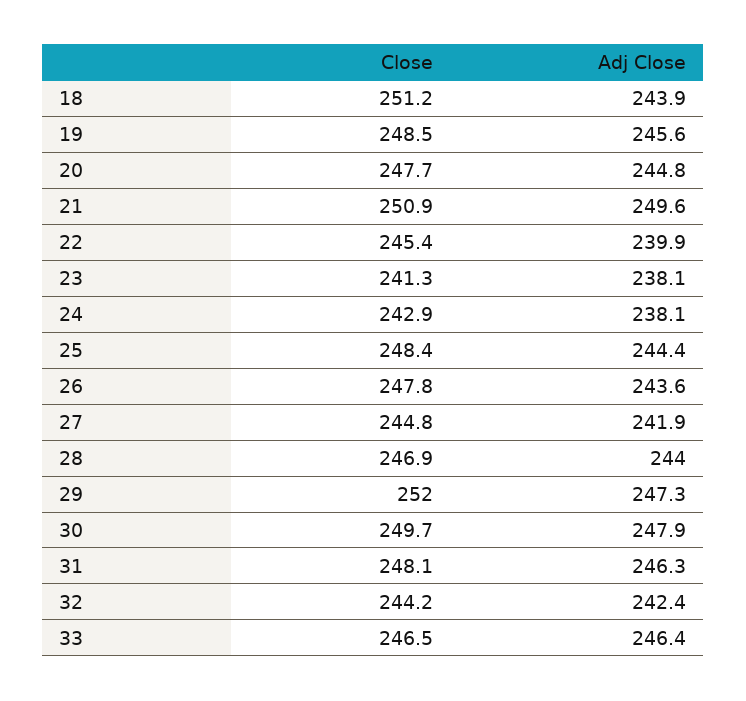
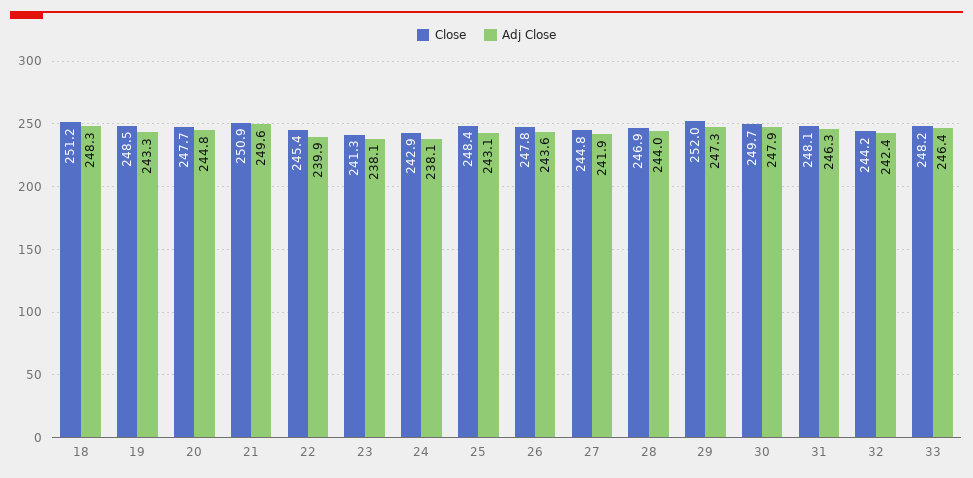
  {
    "Close": {
      "18": 251.2,
      "19": 248.5,
      "20": 247.7,
      "21": 250.9,
      "22": 245.4,
      "23": 241.3,
      "24": 242.9,
      "25": 248.4,
      "26": 247.8,
      "27": 244.8,
      "28": 246.9,
      "29": 252,
      "30": 249.7,
      "31": 248.1,
      "32": 244.2,
-     "33": 246.5
+     "33": 248.2
    },
    "Adj Close": {
-     "18": 243.9,
+     "18": 248.3,
-     "19": 245.6,
+     "19": 243.3,
      "20": 244.8,
      "21": 249.6,
      "22": 239.9,
      "23": 238.1,
      "24": 238.1,
-     "25": 244.4,
+     "25": 243.1,
      "26": 243.6,
      "27": 241.9,
      "28": 244,
      "29": 247.3,
      "30": 247.9,
      "31": 246.3,
      "32": 242.4,
      "33": 246.4
    }
  }

